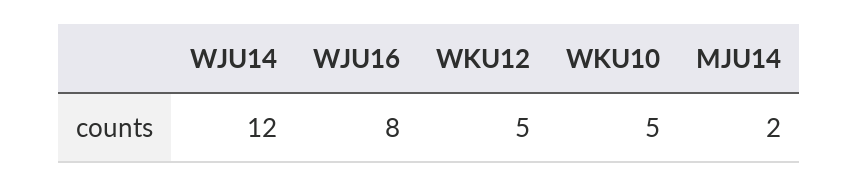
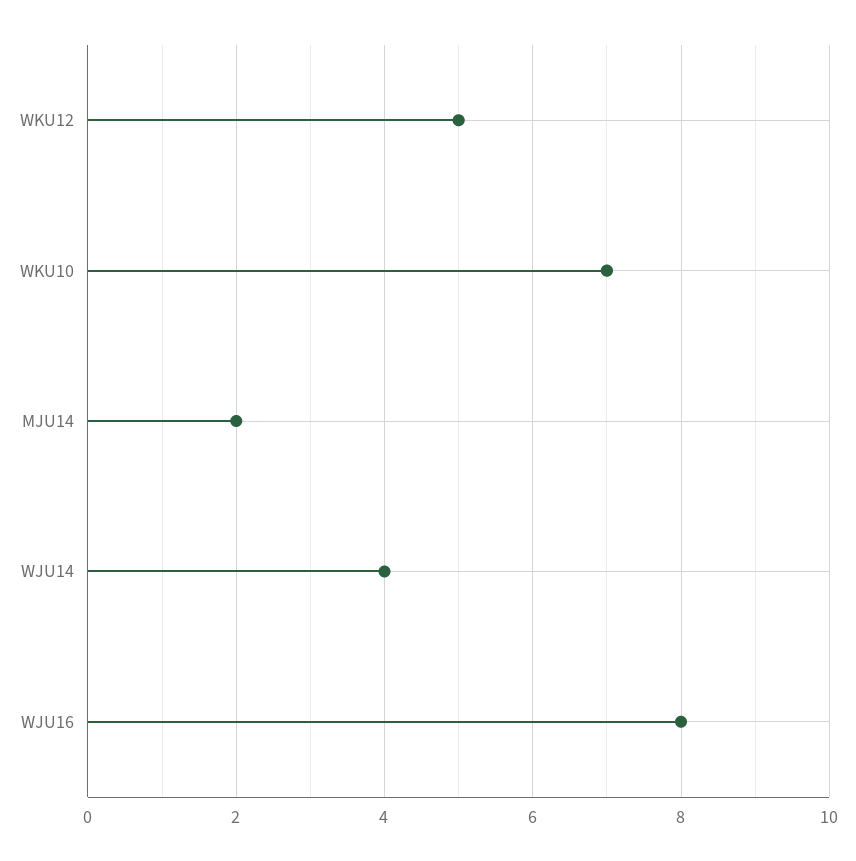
  {
-   "WJU14": 12,
+   "WJU14": 4,
    "WJU16": 8,
    "WKU12": 5,
-   "WKU10": 5,
+   "WKU10": 7,
    "MJU14": 2
  }

